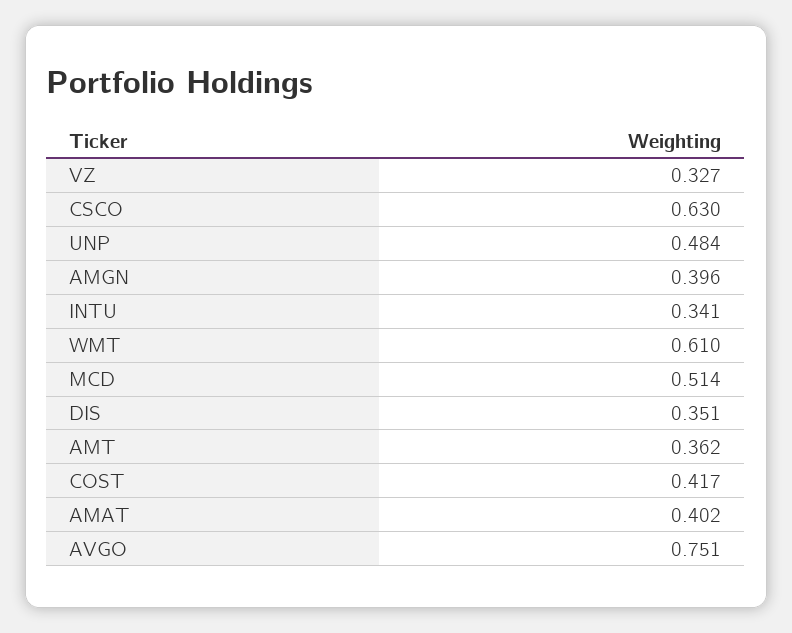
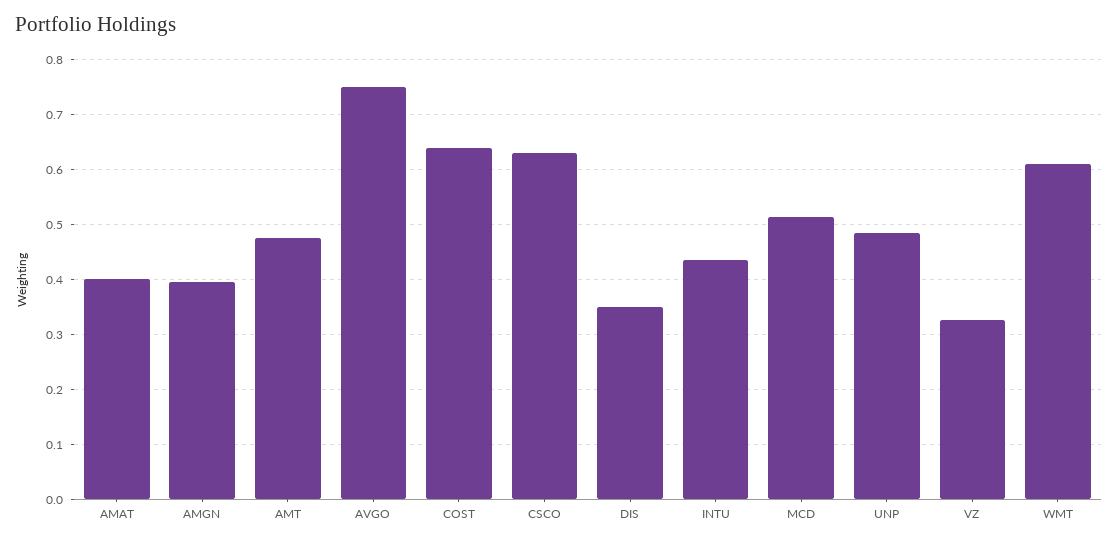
  {
    "VZ": 0.327,
    "CSCO": 0.63,
    "UNP": 0.484,
    "AMGN": 0.396,
-   "INTU": 0.341,
+   "INTU": 0.44,
    "WMT": 0.61,
    "MCD": 0.514,
    "DIS": 0.351,
-   "AMT": 0.362,
+   "AMT": 0.48,
-   "COST": 0.417,
+   "COST": 0.64,
    "AMAT": 0.402,
    "AVGO": 0.751
  }

